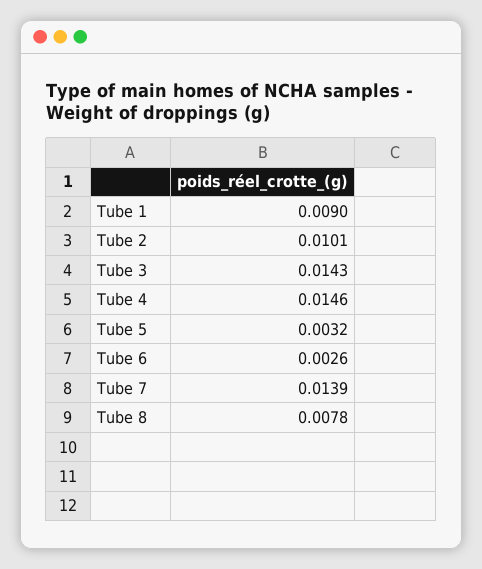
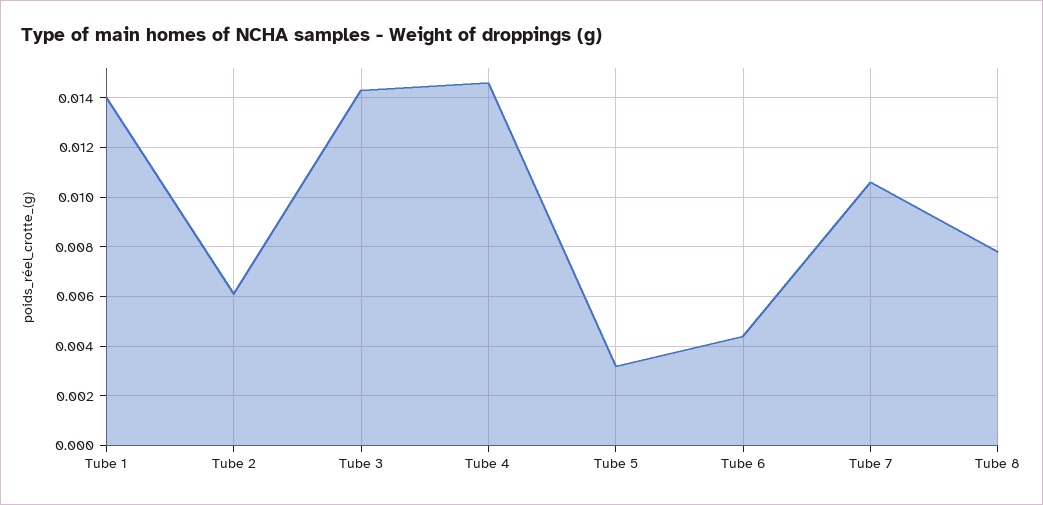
  {
-   "Tube 1": 0.009,
+   "Tube 1": 0.014,
-   "Tube 2": 0.0101,
+   "Tube 2": 0.006,
    "Tube 3": 0.0143,
    "Tube 4": 0.0146,
    "Tube 5": 0.0032,
-   "Tube 6": 0.0026,
+   "Tube 6": 0.0045,
-   "Tube 7": 0.0139,
+   "Tube 7": 0.0105,
    "Tube 8": 0.0078
  }

